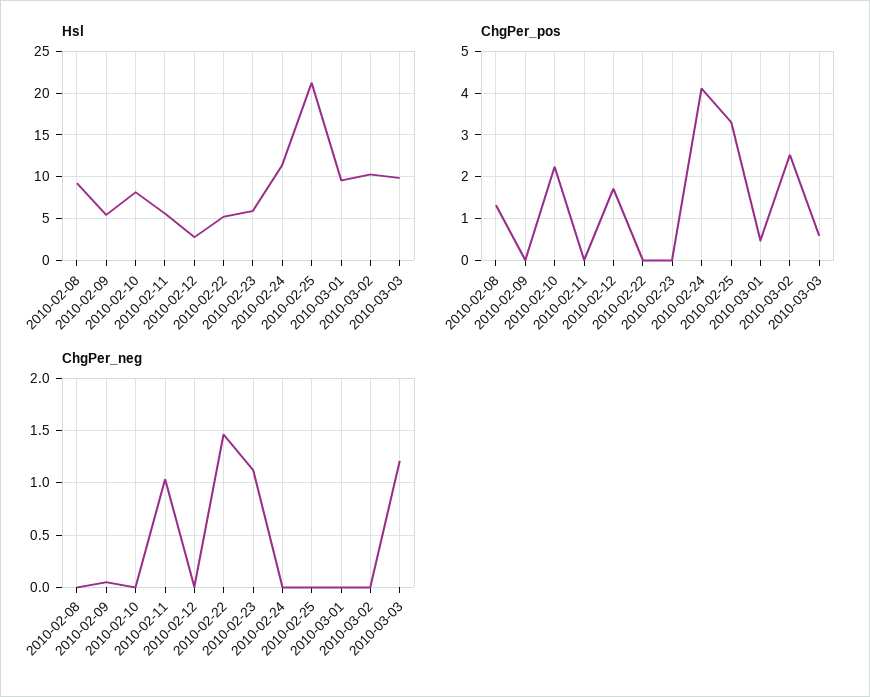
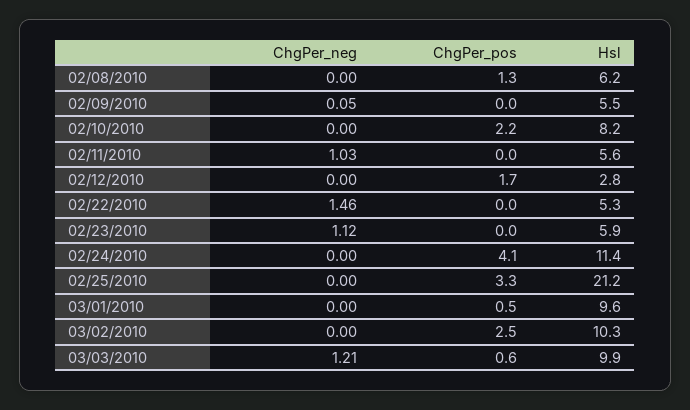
  {
    "Hsl": {
-     "2010-02-08": 9,
+     "2010-02-08": 6.2,
      "2010-02-09": 5.5,
      "2010-02-10": 8.2,
      "2010-02-11": 5.6,
      "2010-02-12": 2.8,
      "2010-02-22": 5.3,
      "2010-02-23": 5.9,
      "2010-02-24": 11.4,
      "2010-02-25": 21.2,
      "2010-03-01": 9.6,
      "2010-03-02": 10.3,
      "2010-03-03": 9.9
    },
    "ChgPer_pos": {
      "2010-02-08": 1.3,
      "2010-02-09": 0,
      "2010-02-10": 2.2,
      "2010-02-11": 0,
      "2010-02-12": 1.7,
      "2010-02-22": 0,
      "2010-02-23": 0,
      "2010-02-24": 4.1,
      "2010-02-25": 3.3,
      "2010-03-01": 0.5,
      "2010-03-02": 2.5,
      "2010-03-03": 0.6
    },
    "ChgPer_neg": {
      "2010-02-08": 0,
      "2010-02-09": 0.05,
      "2010-02-10": 0,
      "2010-02-11": 1.03,
      "2010-02-12": 0,
      "2010-02-22": 1.46,
      "2010-02-23": 1.12,
      "2010-02-24": 0,
      "2010-02-25": 0,
      "2010-03-01": 0,
      "2010-03-02": 0,
      "2010-03-03": 1.21
    }
  }

